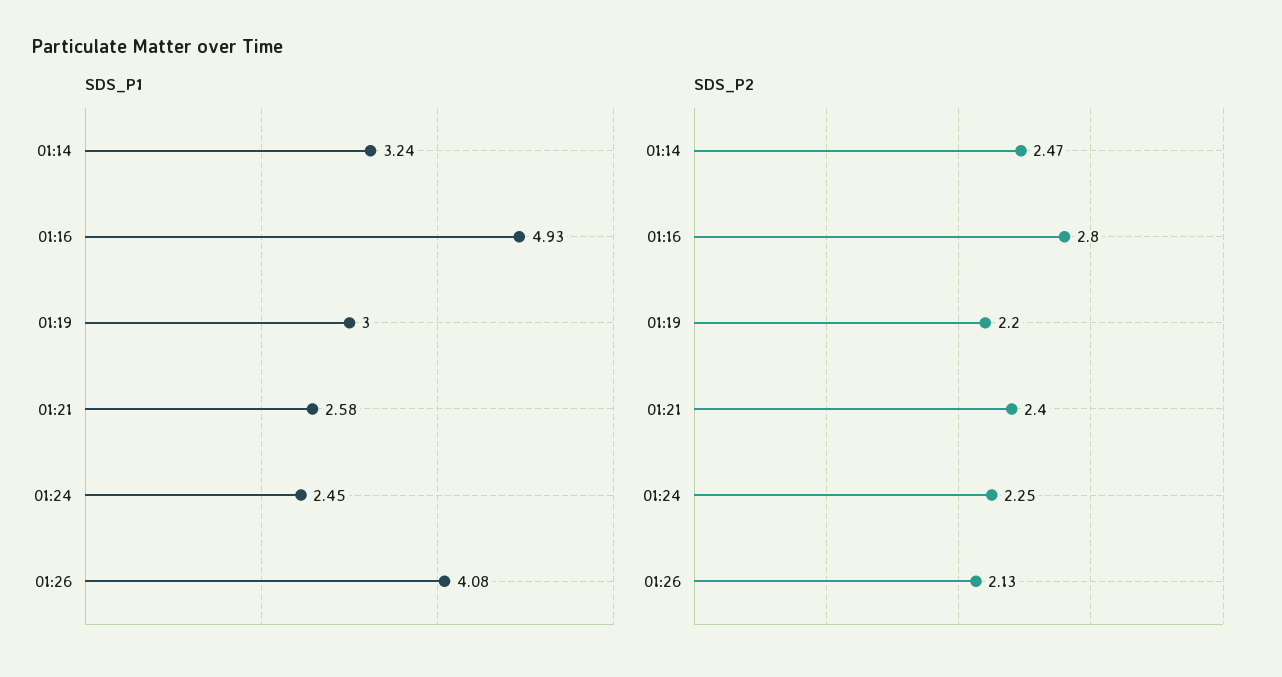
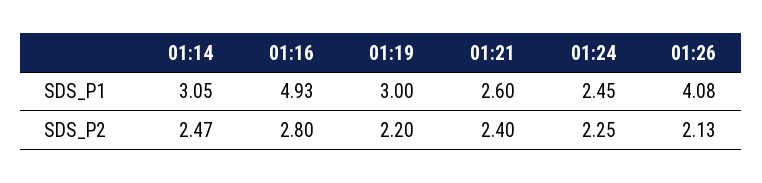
  {
    "SDS_P1": {
-     "01:14": 3.24,
+     "01:14": 3.05,
      "01:16": 4.93,
      "01:19": 3,
-     "01:21": 2.58,
+     "01:21": 2.6,
      "01:24": 2.45,
      "01:26": 4.08
    },
    "SDS_P2": {
      "01:14": 2.47,
      "01:16": 2.8,
      "01:19": 2.2,
      "01:21": 2.4,
      "01:24": 2.25,
      "01:26": 2.13
    }
  }

